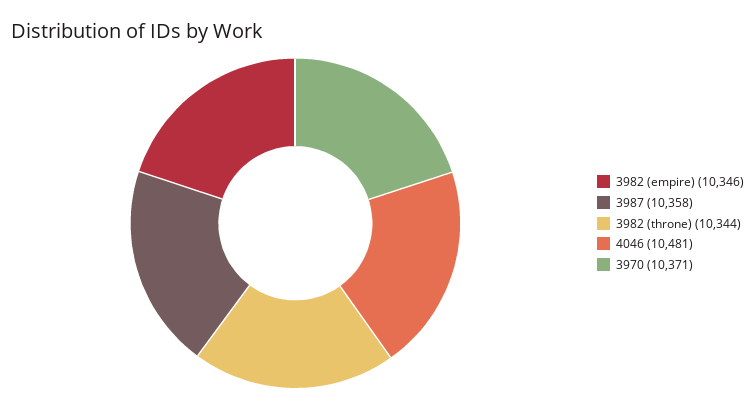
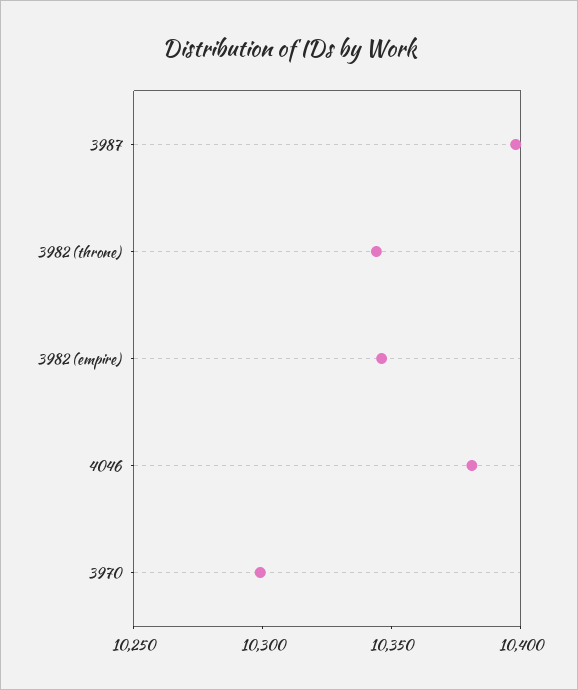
  {
    "3982 (empire)": 10346,
-   "3987": 10358,
+   "3987": 10400,
    "3982 (throne)": 10344,
-   "4046": 10481,
+   "4046": 10380,
-   "3970": 10371
+   "3970": 10300
  }

